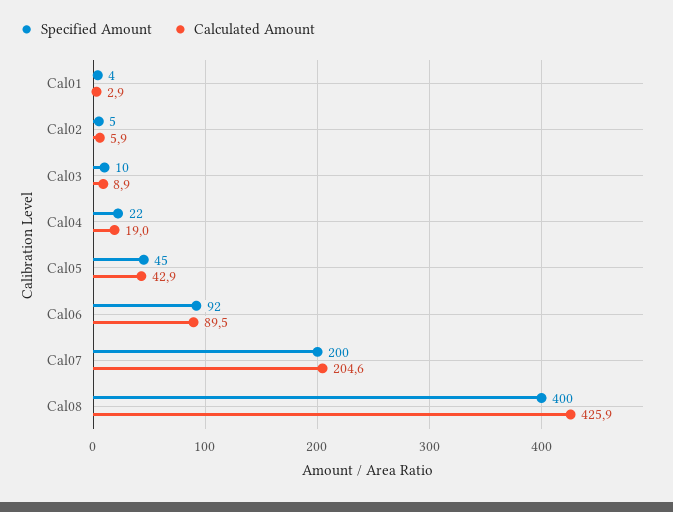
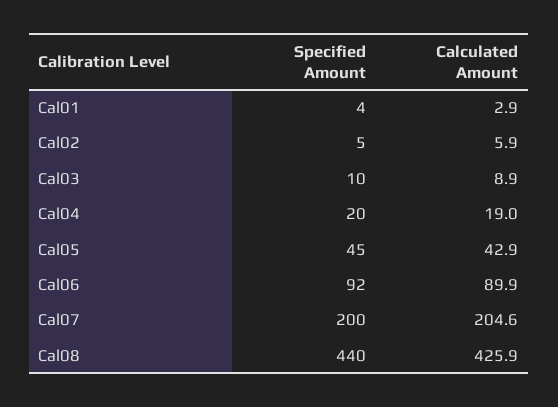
  {
    "Specified Amount": {
      "Cal01": 4,
      "Cal02": 5,
      "Cal03": 10,
-     "Cal04": 22,
+     "Cal04": 20,
      "Cal05": 45,
      "Cal06": 92,
      "Cal07": 200,
-     "Cal08": 400
+     "Cal08": 440
    },
    "Calculated Amount": {
      "Cal01": 2.9,
      "Cal02": 5.9,
      "Cal03": 8.9,
      "Cal04": 19,
      "Cal05": 42.9,
-     "Cal06": 89.5,
+     "Cal06": 89.9,
      "Cal07": 204.6,
      "Cal08": 425.9
    }
  }

